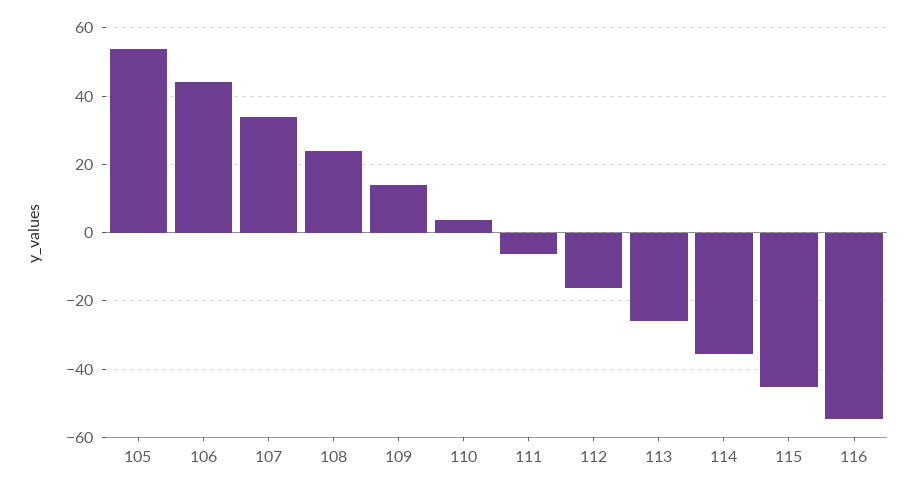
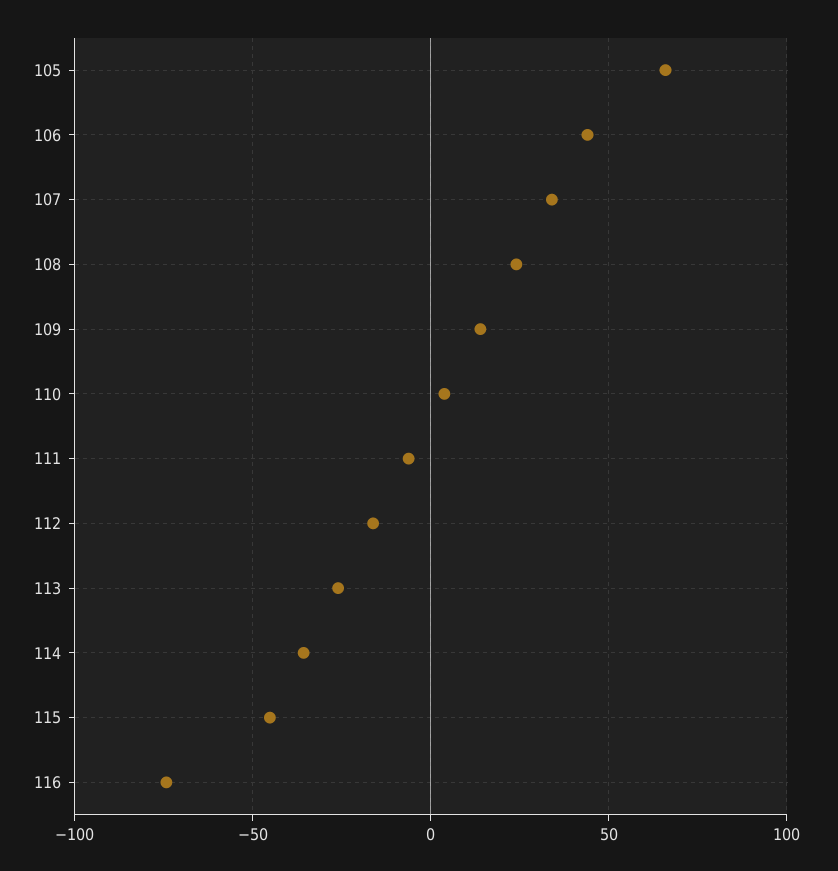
  {
-   "105": 54,
+   "105": 65,
    "106": 44,
    "107": 34,
    "108": 24,
    "109": 14,
    "110": 4,
    "111": -6,
    "112": -16,
    "113": -26,
    "114": -36,
    "115": -46,
-   "116": -54
+   "116": -75
  }

